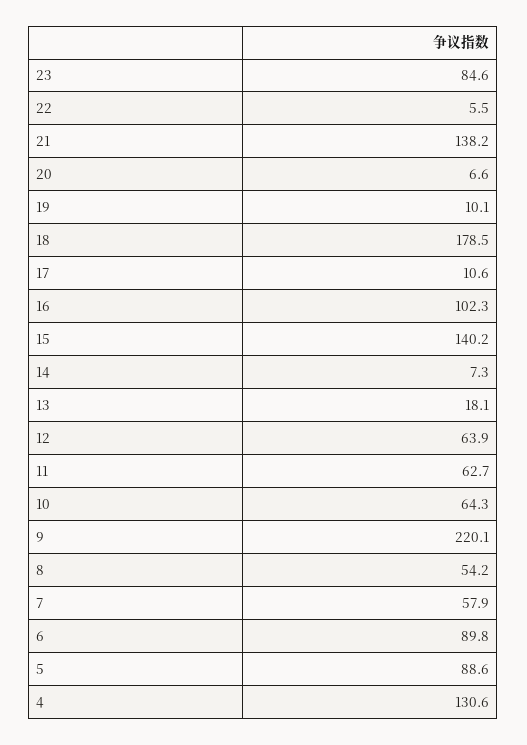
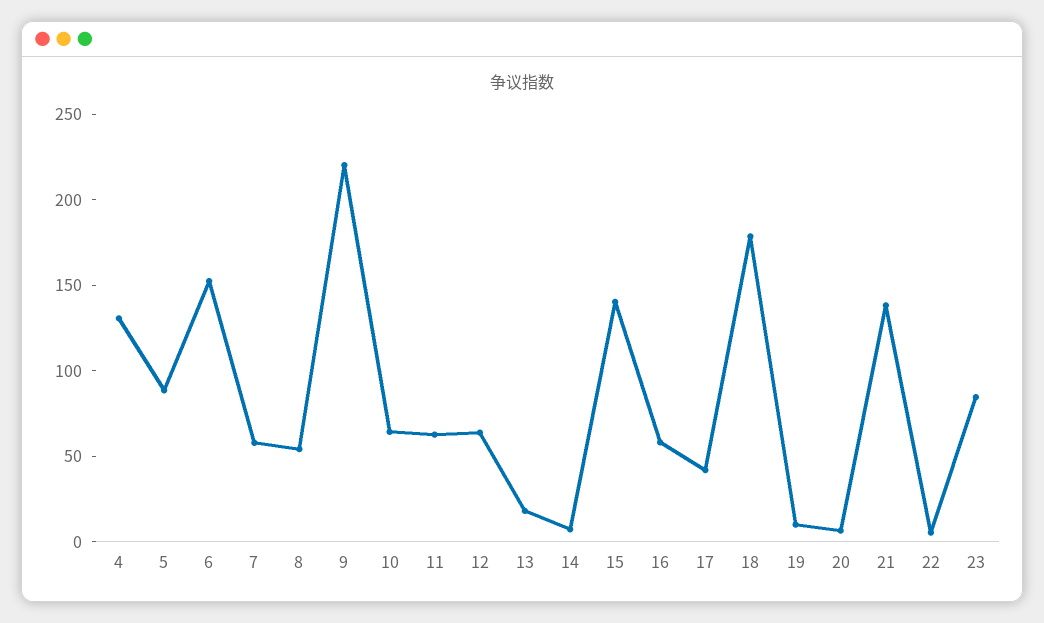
  {
    "23": 84.6,
    "22": 5.5,
    "21": 138.2,
    "20": 6.6,
    "19": 10.1,
    "18": 178.5,
-   "17": 10.6,
+   "17": 40,
-   "16": 102.3,
+   "16": 60,
    "15": 140.2,
    "14": 7.3,
    "13": 18.1,
    "12": 63.9,
    "11": 62.7,
    "10": 64.3,
    "9": 220.1,
    "8": 54.2,
    "7": 57.9,
-   "6": 89.8,
+   "6": 150,
    "5": 88.6,
    "4": 130.6
  }

